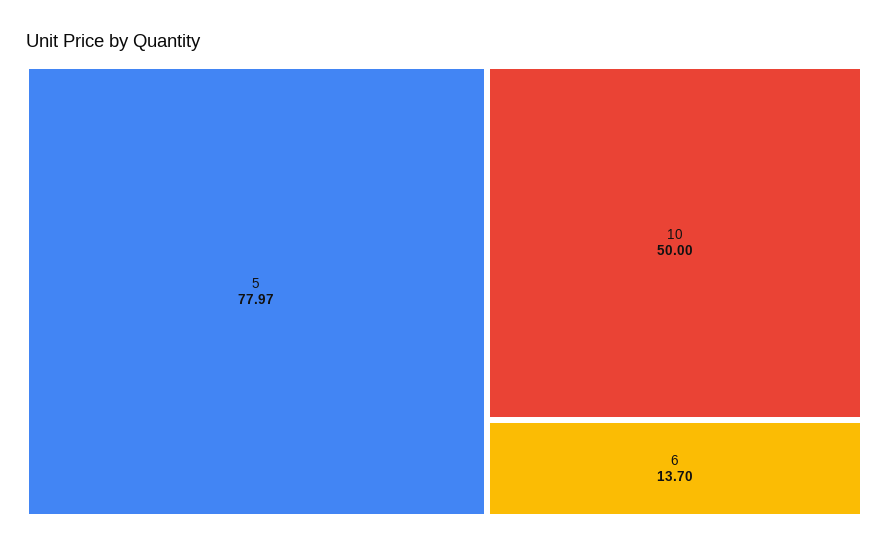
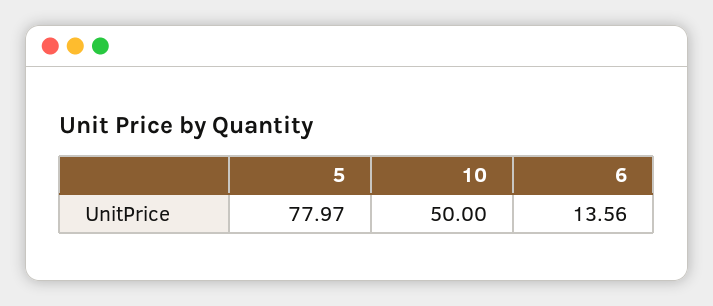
  {
    "5": 77.97,
    "10": 50,
-   "6": 13.7
+   "6": 13.56
  }

